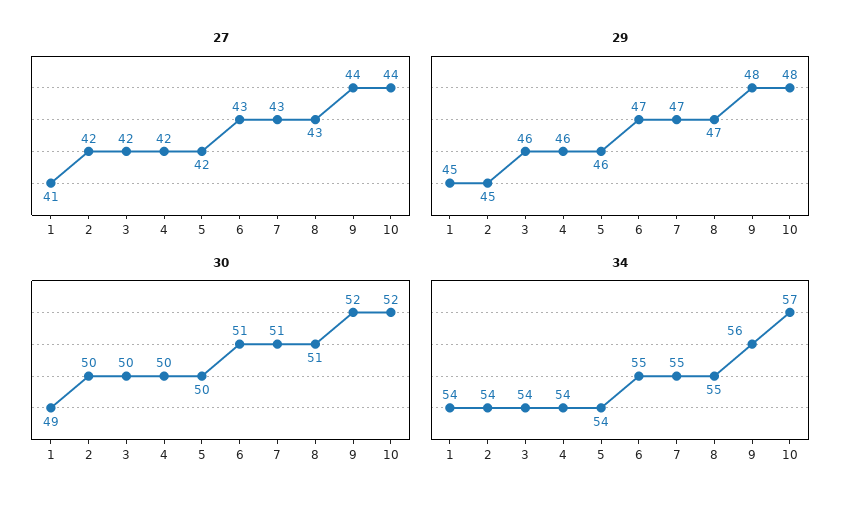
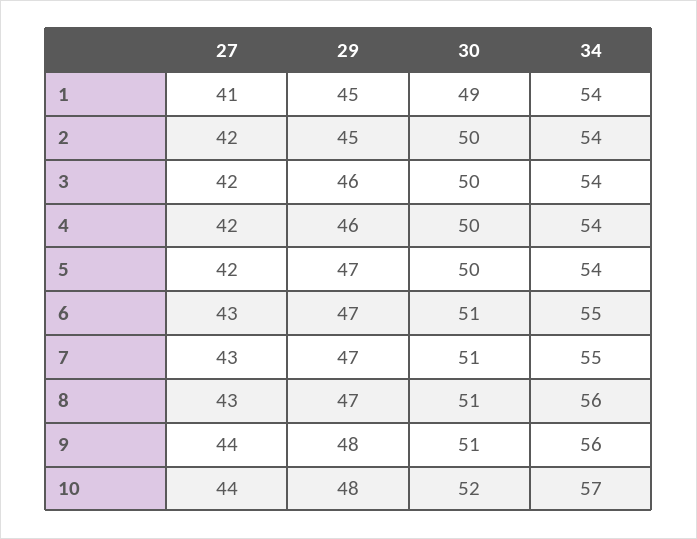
  {
    "27": {
      "1": 41,
      "2": 42,
      "3": 42,
      "4": 42,
      "5": 42,
      "6": 43,
      "7": 43,
      "8": 43,
      "9": 44,
      "10": 44
    },
    "29": {
      "1": 45,
      "2": 45,
      "3": 46,
      "4": 46,
-     "5": 46,
+     "5": 47,
      "6": 47,
      "7": 47,
      "8": 47,
      "9": 48,
      "10": 48
    },
    "30": {
      "1": 49,
      "2": 50,
      "3": 50,
      "4": 50,
      "5": 50,
      "6": 51,
      "7": 51,
      "8": 51,
-     "9": 52,
+     "9": 51,
      "10": 52
    },
    "34": {
      "1": 54,
      "2": 54,
      "3": 54,
      "4": 54,
      "5": 54,
      "6": 55,
      "7": 55,
-     "8": 55,
+     "8": 56,
      "9": 56,
      "10": 57
    }
  }

